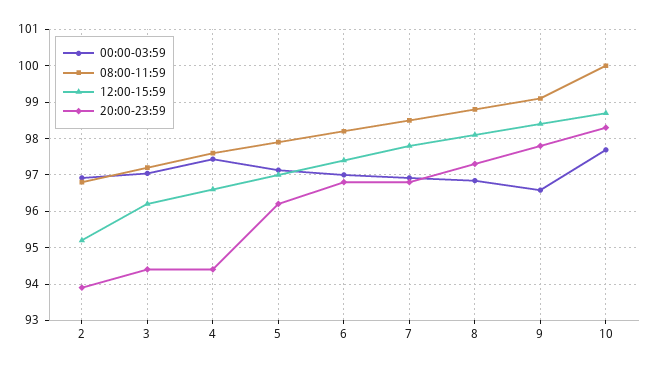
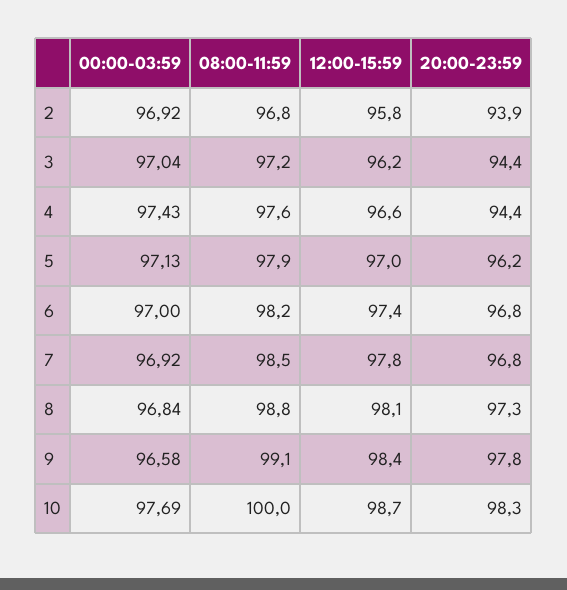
  {
    "00:00-03:59": {
      "2": 96.92,
      "3": 97.04,
      "4": 97.43,
      "5": 97.13,
      "6": 97,
      "7": 96.92,
      "8": 96.84,
      "9": 96.58,
      "10": 97.69
    },
    "08:00-11:59": {
      "2": 96.8,
      "3": 97.2,
      "4": 97.6,
      "5": 97.9,
      "6": 98.2,
      "7": 98.5,
      "8": 98.8,
      "9": 99.1,
      "10": 100
    },
    "12:00-15:59": {
-     "2": 95.2,
+     "2": 95.8,
      "3": 96.2,
      "4": 96.6,
      "5": 97,
      "6": 97.4,
      "7": 97.8,
      "8": 98.1,
      "9": 98.4,
      "10": 98.7
    },
    "20:00-23:59": {
      "2": 93.9,
      "3": 94.4,
      "4": 94.4,
      "5": 96.2,
      "6": 96.8,
      "7": 96.8,
      "8": 97.3,
      "9": 97.8,
      "10": 98.3
    }
  }

